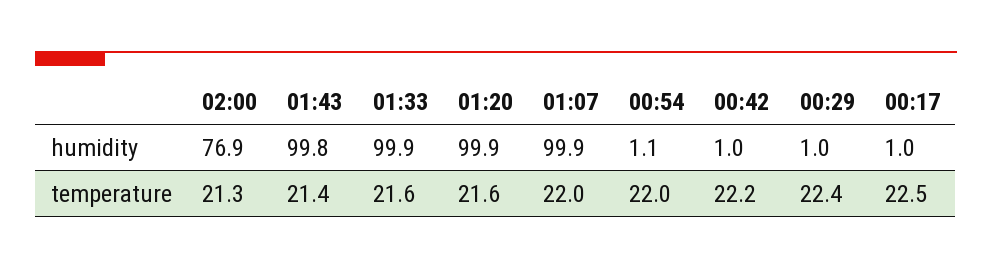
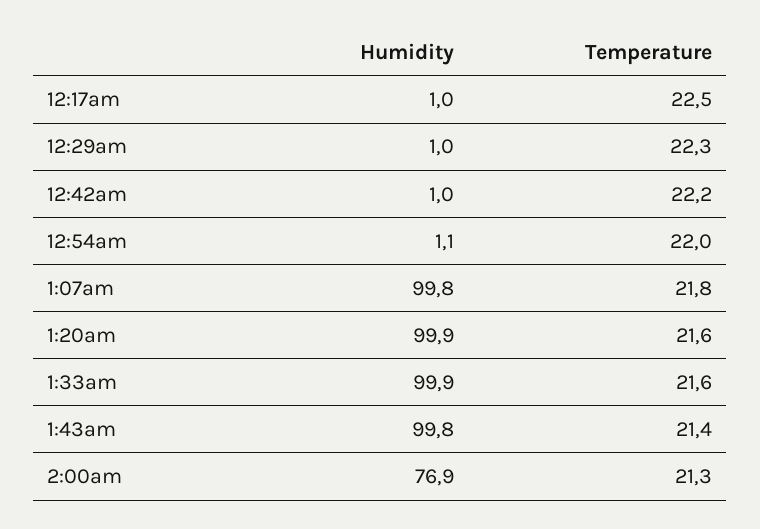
  {
    "02:00": {
      "humidity": 76.9,
      "temperature": 21.3
    },
    "01:43": {
      "humidity": 99.8,
      "temperature": 21.4
    },
    "01:33": {
      "humidity": 99.9,
      "temperature": 21.6
    },
    "01:20": {
      "humidity": 99.9,
      "temperature": 21.6
    },
    "01:07": {
-     "humidity": 99.9,
+     "humidity": 99.8,
-     "temperature": 22
+     "temperature": 21.8
    },
    "00:54": {
      "humidity": 1.1,
      "temperature": 22
    },
    "00:42": {
      "humidity": 1,
      "temperature": 22.2
    },
    "00:29": {
      "humidity": 1,
-     "temperature": 22.4
+     "temperature": 22.3
    },
    "00:17": {
      "humidity": 1,
      "temperature": 22.5
    }
  }

